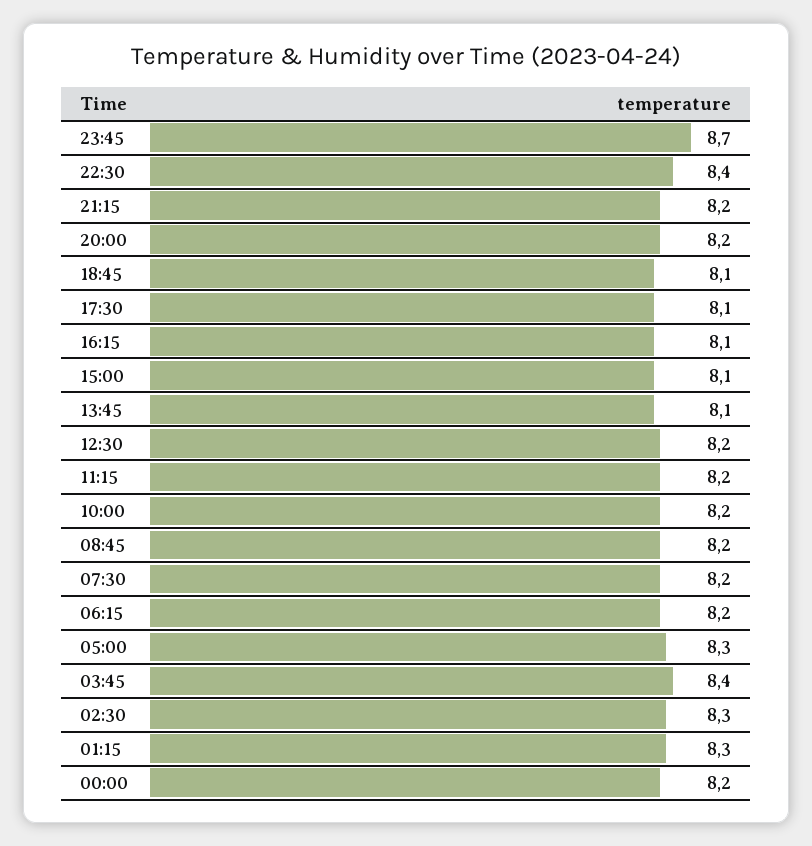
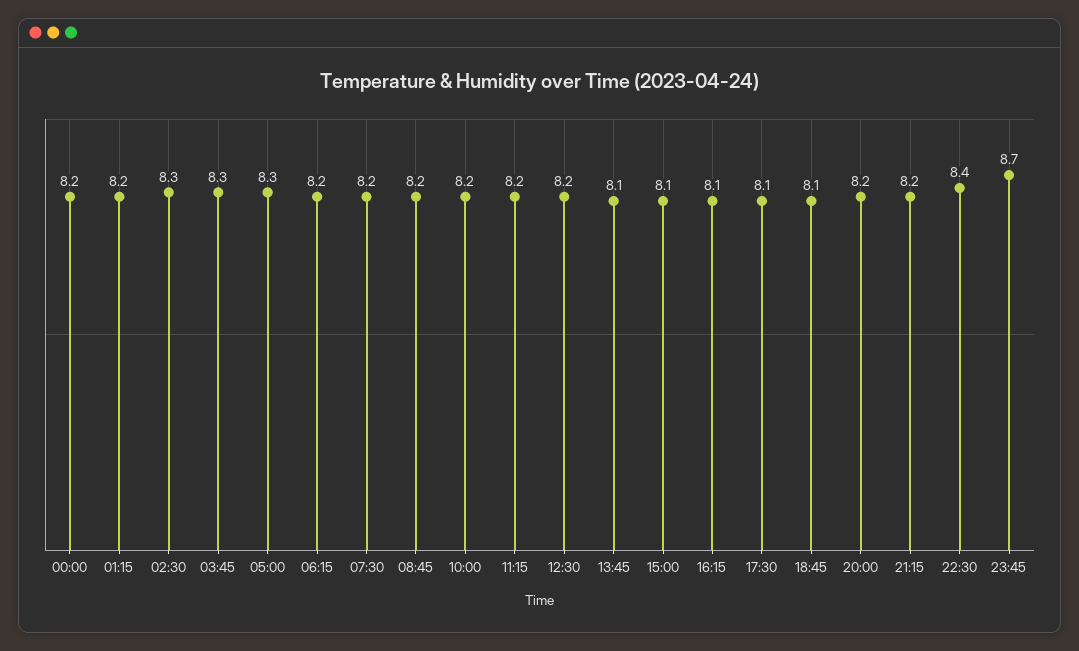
  {
    "23:45": 8.7,
    "22:30": 8.4,
    "21:15": 8.2,
    "20:00": 8.2,
    "18:45": 8.1,
    "17:30": 8.1,
    "16:15": 8.1,
    "15:00": 8.1,
    "13:45": 8.1,
    "12:30": 8.2,
    "11:15": 8.2,
    "10:00": 8.2,
    "08:45": 8.2,
    "07:30": 8.2,
    "06:15": 8.2,
    "05:00": 8.3,
-   "03:45": 8.4,
+   "03:45": 8.3,
    "02:30": 8.3,
-   "01:15": 8.3,
+   "01:15": 8.2,
    "00:00": 8.2
  }

